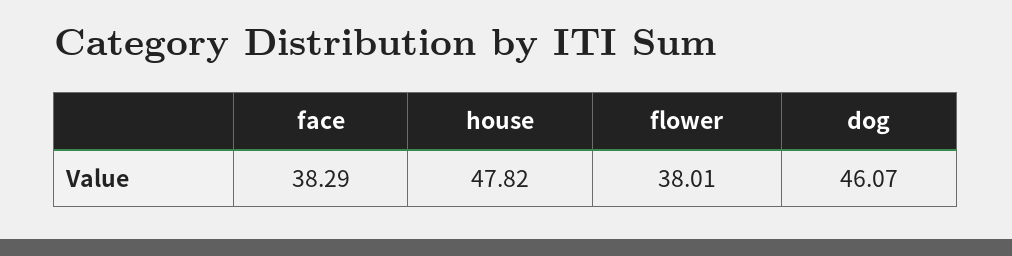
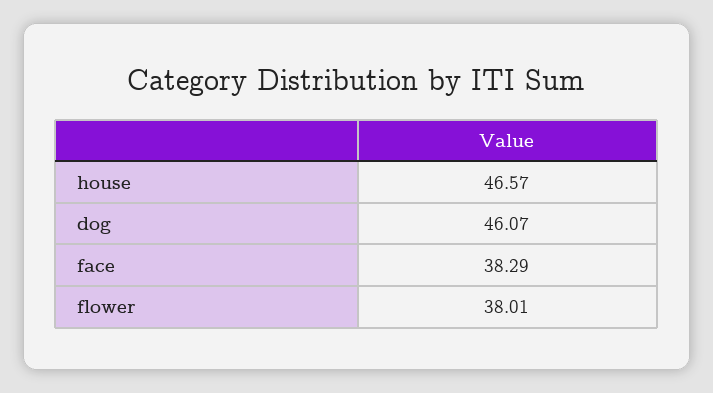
  {
    "face": 38.29,
-   "house": 47.82,
+   "house": 46.57,
    "flower": 38.01,
    "dog": 46.07
  }

